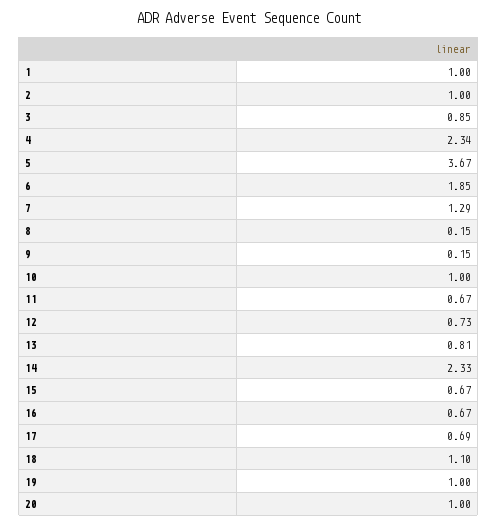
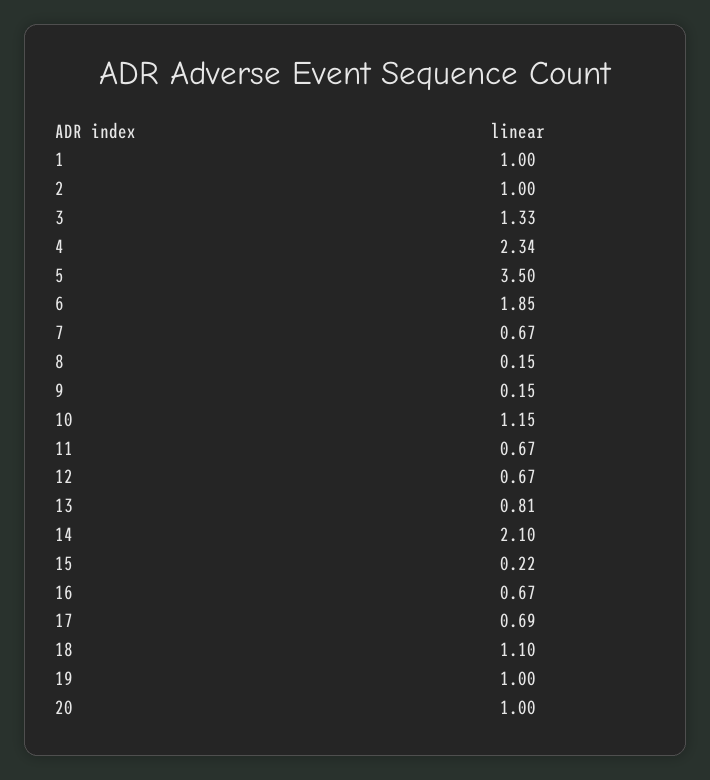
  {
    "1": 1,
    "2": 1,
-   "3": 0.85,
+   "3": 1.33,
    "4": 2.34,
-   "5": 3.67,
+   "5": 3.5,
    "6": 1.85,
-   "7": 1.29,
+   "7": 0.67,
    "8": 0.15,
    "9": 0.15,
-   "10": 1,
+   "10": 1.15,
    "11": 0.67,
-   "12": 0.73,
+   "12": 0.67,
    "13": 0.81,
-   "14": 2.33,
+   "14": 2.1,
-   "15": 0.67,
+   "15": 0.22,
    "16": 0.67,
    "17": 0.69,
    "18": 1.1,
    "19": 1,
    "20": 1
  }

